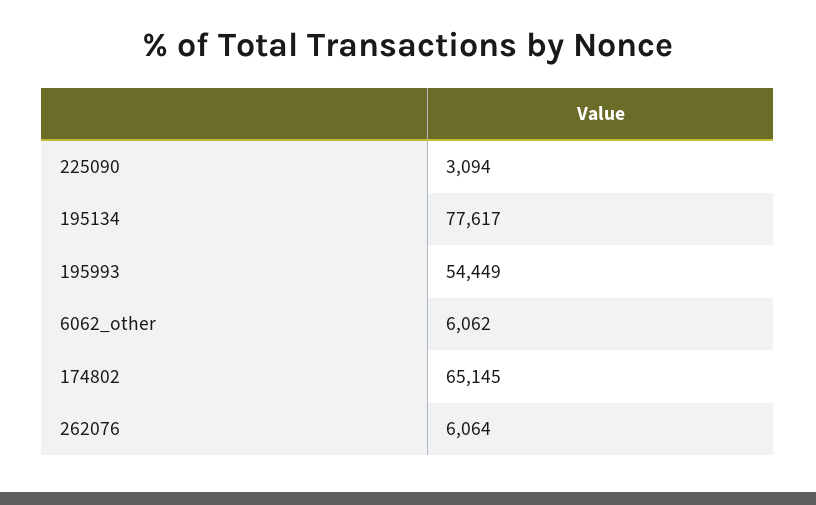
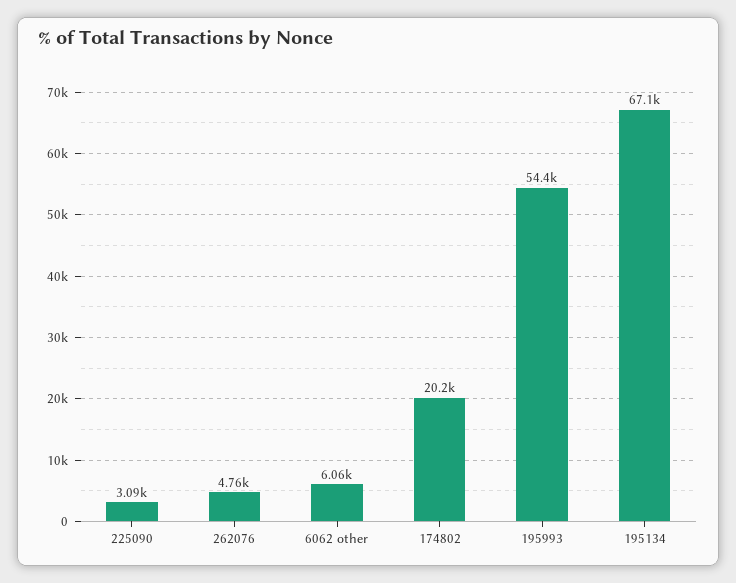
  {
    "225090": 3094,
-   "195134": 77617,
+   "195134": 67100,
    "195993": 54449,
    "6062_other": 6062,
-   "174802": 65145,
+   "174802": 20200,
-   "262076": 6064
+   "262076": 4760
  }

